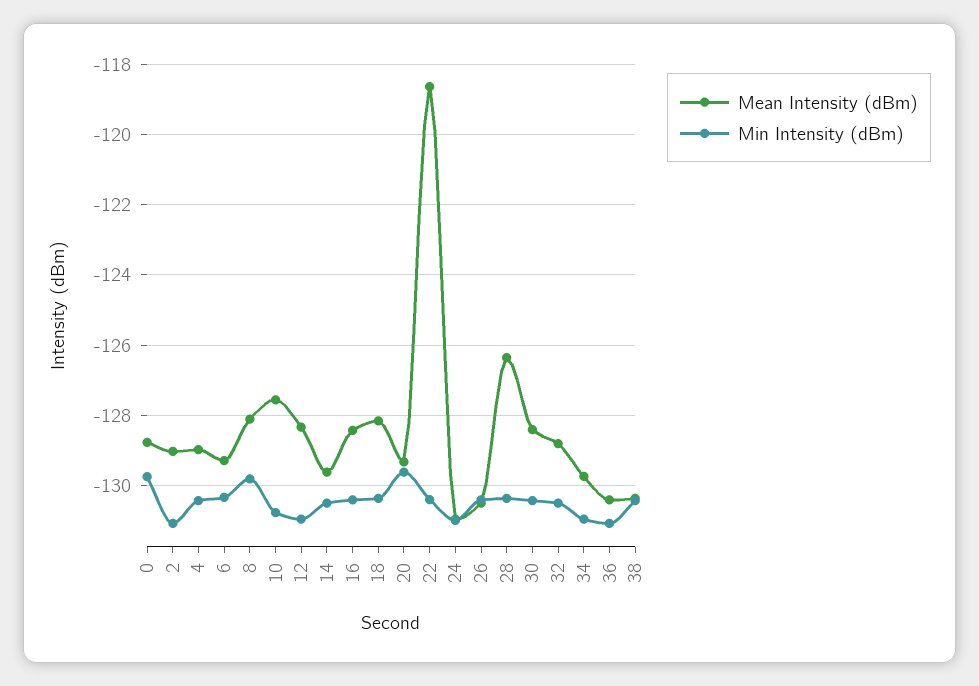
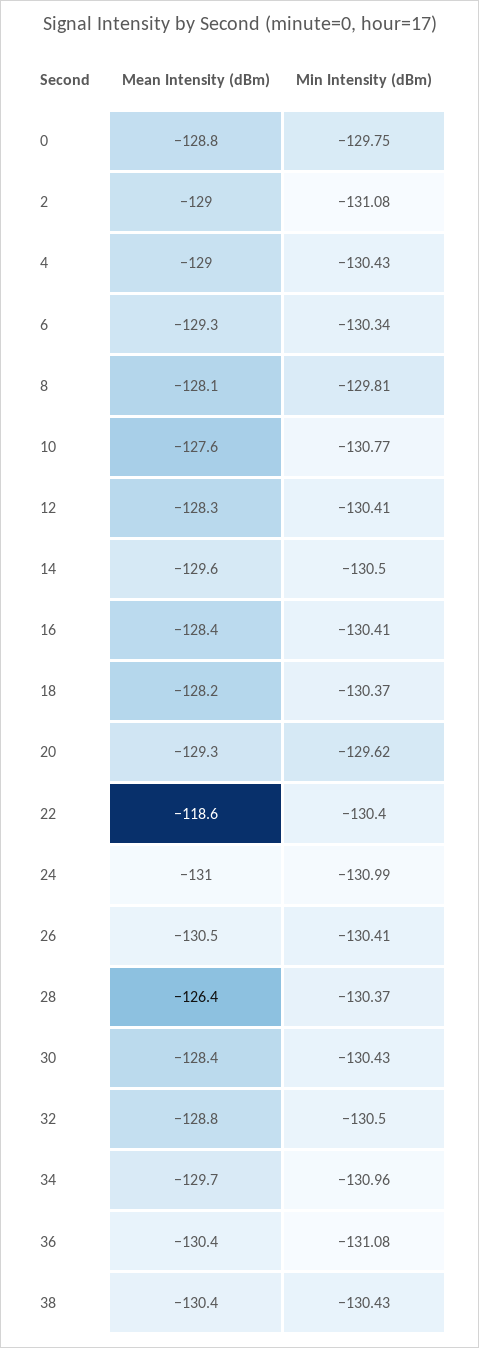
  {
    "Mean Intensity (dBm)": {
      "0": -128.8,
      "2": -129,
      "4": -129,
      "6": -129.3,
      "8": -128.1,
      "10": -127.6,
      "12": -128.3,
      "14": -129.6,
      "16": -128.4,
      "18": -128.2,
      "20": -129.3,
      "22": -118.6,
      "24": -131,
      "26": -130.5,
      "28": -126.4,
      "30": -128.4,
      "32": -128.8,
      "34": -129.7,
      "36": -130.4,
      "38": -130.4
    },
    "Min Intensity (dBm)": {
      "0": -129.75,
      "2": -131.08,
      "4": -130.43,
      "6": -130.34,
      "8": -129.81,
      "10": -130.77,
-     "12": -131,
+     "12": -130.41,
      "14": -130.5,
      "16": -130.41,
      "18": -130.37,
      "20": -129.62,
      "22": -130.4,
      "24": -130.99,
      "26": -130.41,
      "28": -130.37,
      "30": -130.43,
      "32": -130.5,
      "34": -130.96,
      "36": -131.08,
      "38": -130.43
    }
  }

